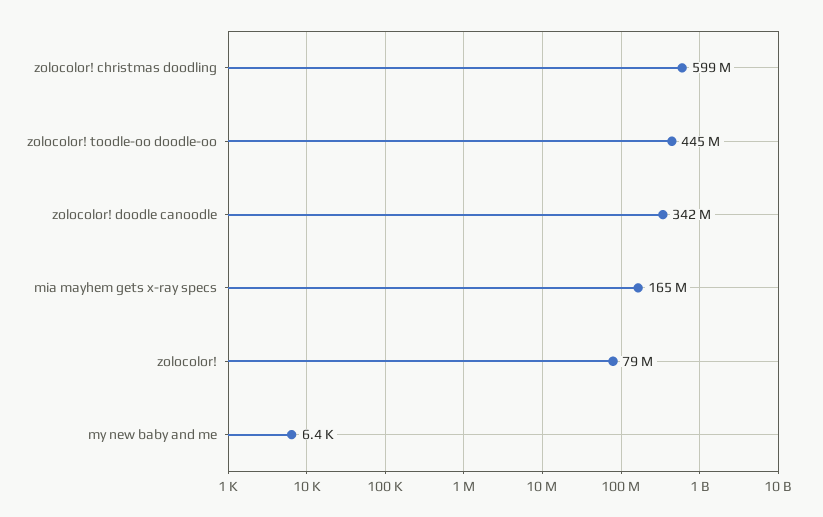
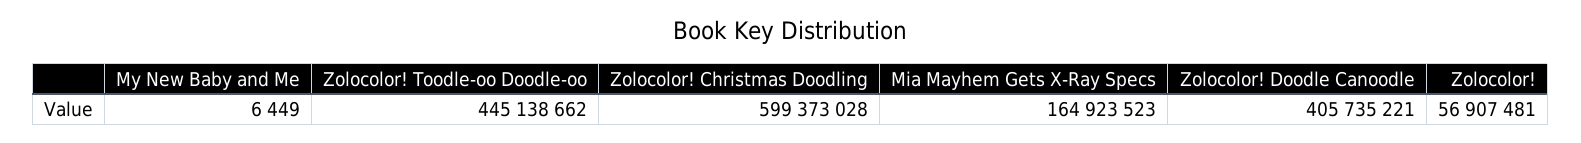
  {
    "zolocolor! christmas doodling": 599373028,
    "zolocolor! toodle-oo doodle-oo": 445138662,
-   "zolocolor! doodle canoodle": 342000000,
+   "zolocolor! doodle canoodle": 405735221,
    "mia mayhem gets x-ray specs": 164923523,
-   "zolocolor!": 79000000,
+   "zolocolor!": 56907481,
    "my new baby and me": 6449
  }

